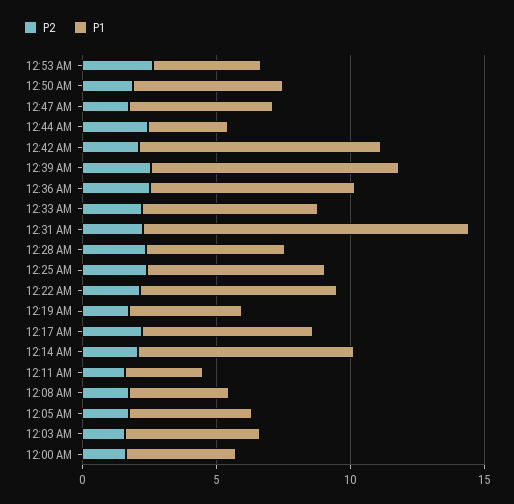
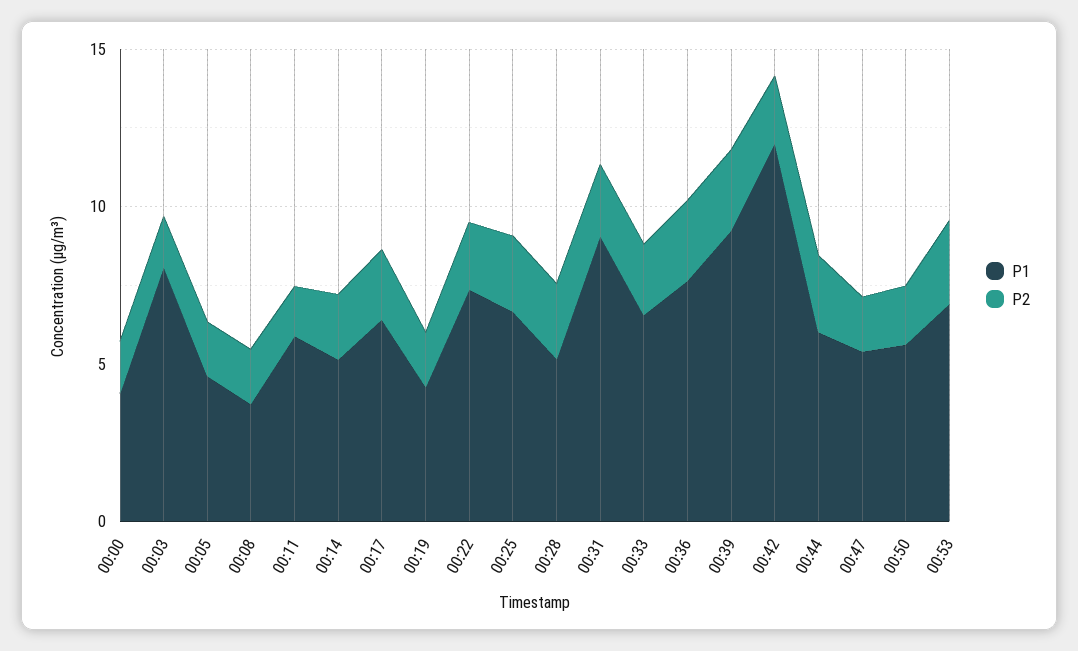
  {
    "P2": {
      "12:53 AM": 3,
      "12:50 AM": 2,
      "12:47 AM": 2,
      "12:44 AM": 2,
      "12:42 AM": 2,
      "12:39 AM": 3,
      "12:36 AM": 3,
      "12:33 AM": 2,
      "12:31 AM": 2,
      "12:28 AM": 2,
      "12:25 AM": 2,
      "12:22 AM": 2,
      "12:19 AM": 2,
      "12:17 AM": 2,
      "12:14 AM": 2,
      "12:11 AM": 2,
      "12:08 AM": 2,
      "12:05 AM": 2,
      "12:03 AM": 2,
      "12:00 AM": 2
    },
    "P1": {
-     "12:53 AM": 4,
+     "12:53 AM": 7,
      "12:50 AM": 6,
      "12:47 AM": 5,
-     "12:44 AM": 3,
+     "12:44 AM": 6,
-     "12:42 AM": 9,
+     "12:42 AM": 12,
      "12:39 AM": 9,
      "12:36 AM": 8,
      "12:33 AM": 7,
-     "12:31 AM": 12,
+     "12:31 AM": 9,
      "12:28 AM": 5,
      "12:25 AM": 7,
      "12:22 AM": 7,
      "12:19 AM": 4,
      "12:17 AM": 6,
-     "12:14 AM": 8,
+     "12:14 AM": 5,
-     "12:11 AM": 3,
+     "12:11 AM": 6,
      "12:08 AM": 4,
      "12:05 AM": 5,
-     "12:03 AM": 5,
+     "12:03 AM": 8,
      "12:00 AM": 4
    }
  }

